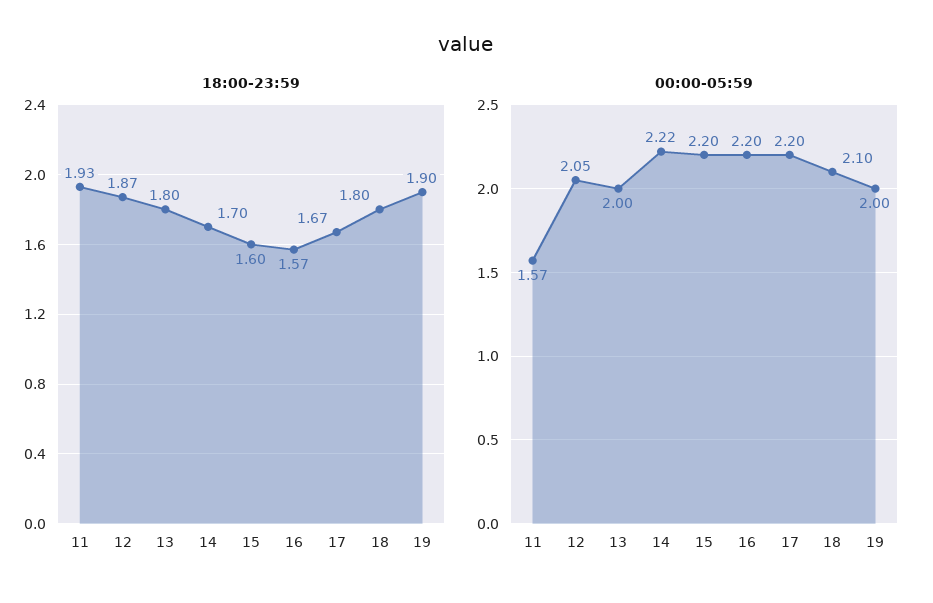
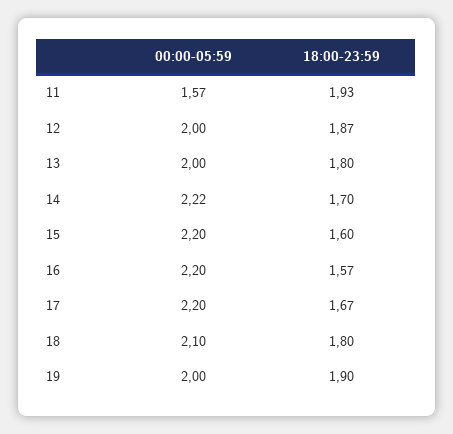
  {
    "18:00-23:59": {
      "11": 1.93,
      "12": 1.87,
      "13": 1.8,
      "14": 1.7,
      "15": 1.6,
      "16": 1.57,
      "17": 1.67,
      "18": 1.8,
      "19": 1.9
    },
    "00:00-05:59": {
      "11": 1.57,
-     "12": 2.05,
+     "12": 2,
      "13": 2,
      "14": 2.22,
      "15": 2.2,
      "16": 2.2,
      "17": 2.2,
      "18": 2.1,
      "19": 2
    }
  }

